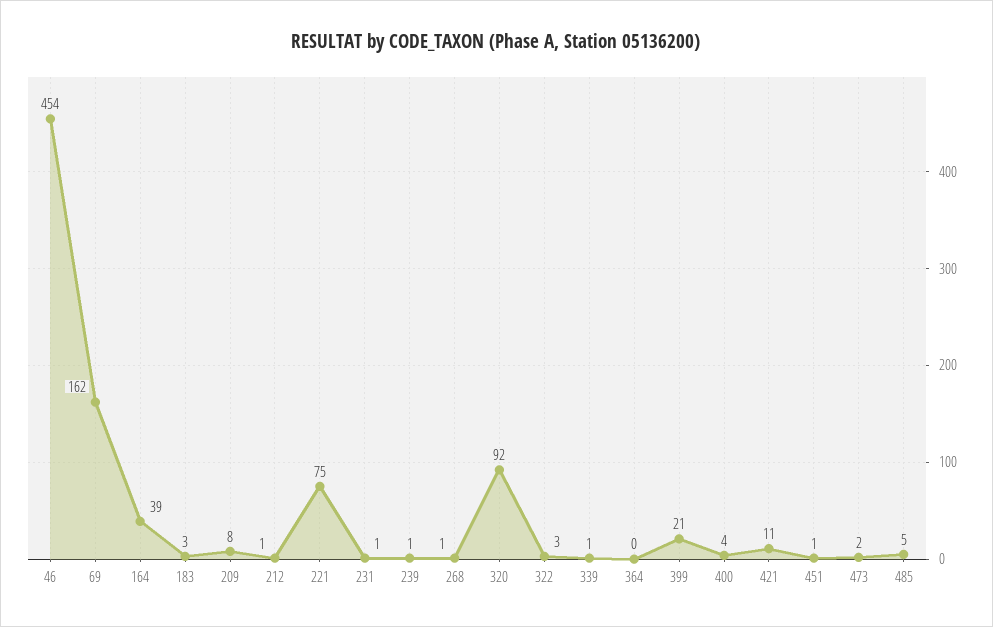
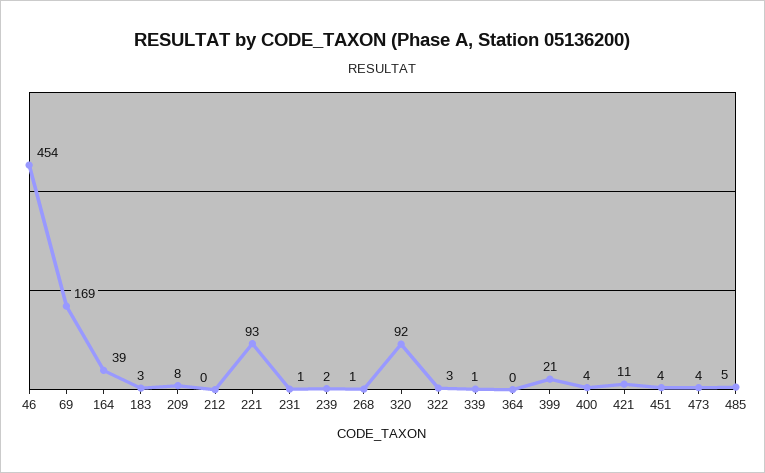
  {
    "46": 454,
-   "69": 162,
+   "69": 169,
    "164": 39,
    "183": 3,
    "209": 8,
-   "212": 1,
+   "212": 0,
-   "221": 75,
+   "221": 93,
    "231": 1,
-   "239": 1,
+   "239": 2,
    "268": 1,
    "320": 92,
    "322": 3,
    "339": 1,
    "364": 0,
    "399": 21,
    "400": 4,
    "421": 11,
-   "451": 1,
+   "451": 4,
-   "473": 2,
+   "473": 4,
    "485": 5
  }

